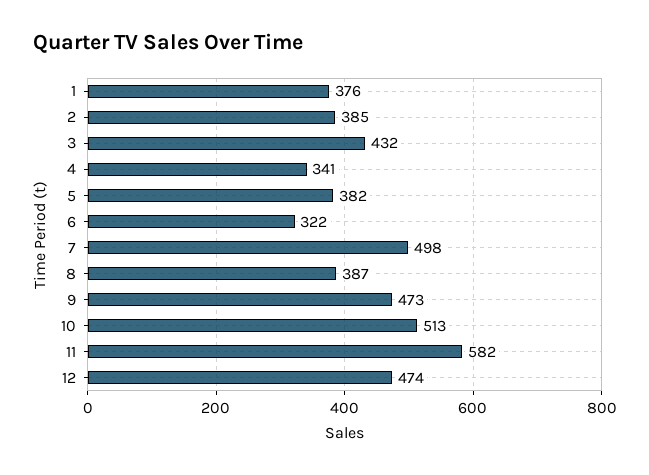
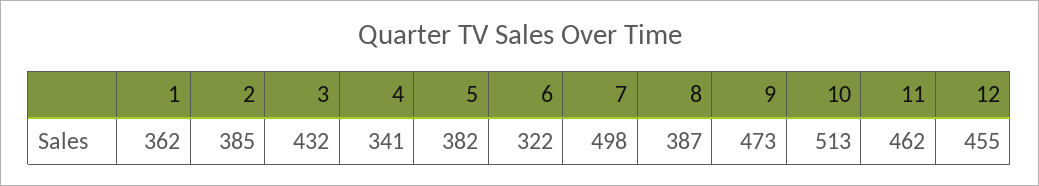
  {
-   "1": 376,
+   "1": 362,
    "2": 385,
    "3": 432,
    "4": 341,
    "5": 382,
    "6": 322,
    "7": 498,
    "8": 387,
    "9": 473,
    "10": 513,
-   "11": 582,
+   "11": 462,
-   "12": 474
+   "12": 455
  }

